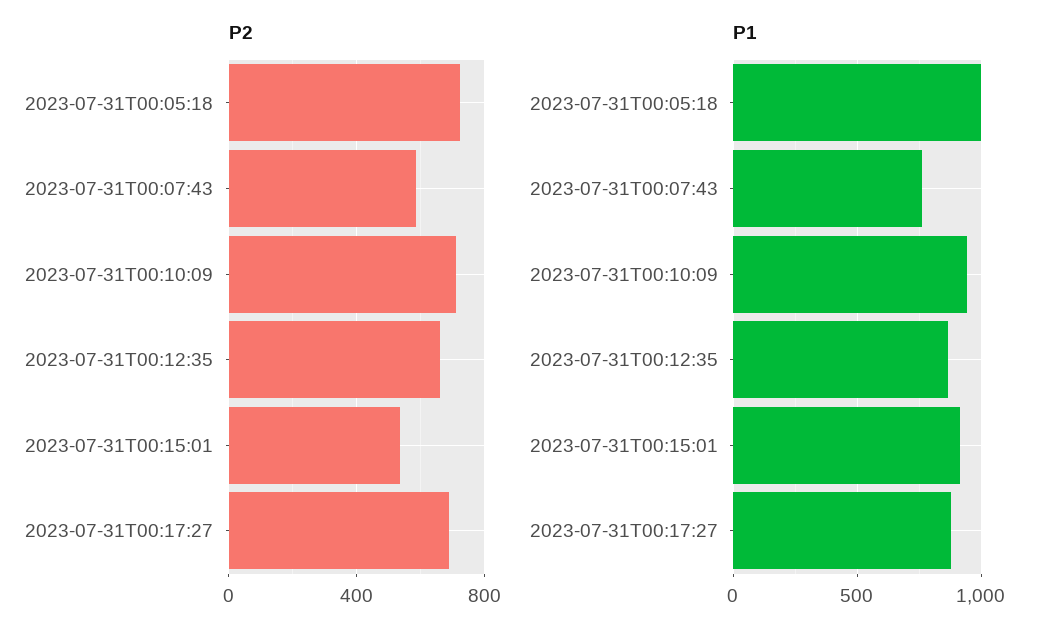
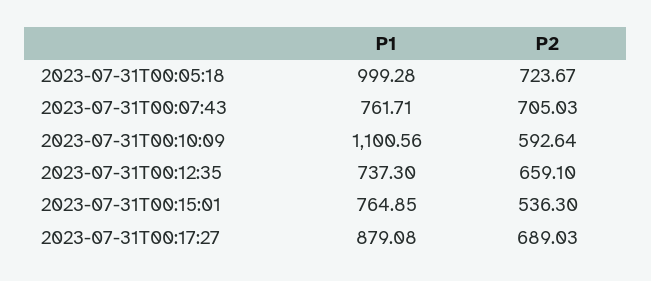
  {
    "P2": {
      "2023-07-31T00:05:18": 723.67,
-     "2023-07-31T00:07:43": 600,
+     "2023-07-31T00:07:43": 705.03,
-     "2023-07-31T00:10:09": 700,
+     "2023-07-31T00:10:09": 592.64,
      "2023-07-31T00:12:35": 659.1,
      "2023-07-31T00:15:01": 536.3,
      "2023-07-31T00:17:27": 689.03
    },
    "P1": {
      "2023-07-31T00:05:18": 999.28,
      "2023-07-31T00:07:43": 761.71,
-     "2023-07-31T00:10:09": 950,
+     "2023-07-31T00:10:09": 1100.56,
-     "2023-07-31T00:12:35": 850,
+     "2023-07-31T00:12:35": 737.3,
-     "2023-07-31T00:15:01": 900,
+     "2023-07-31T00:15:01": 764.85,
      "2023-07-31T00:17:27": 879.08
    }
  }

